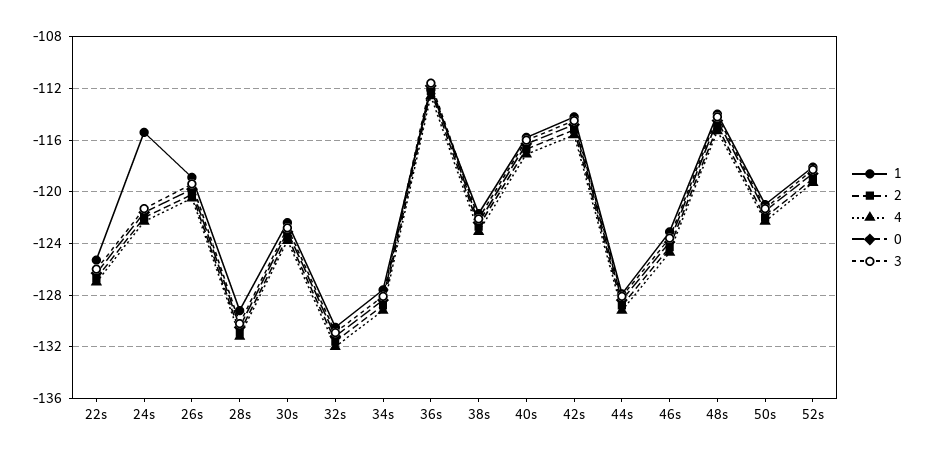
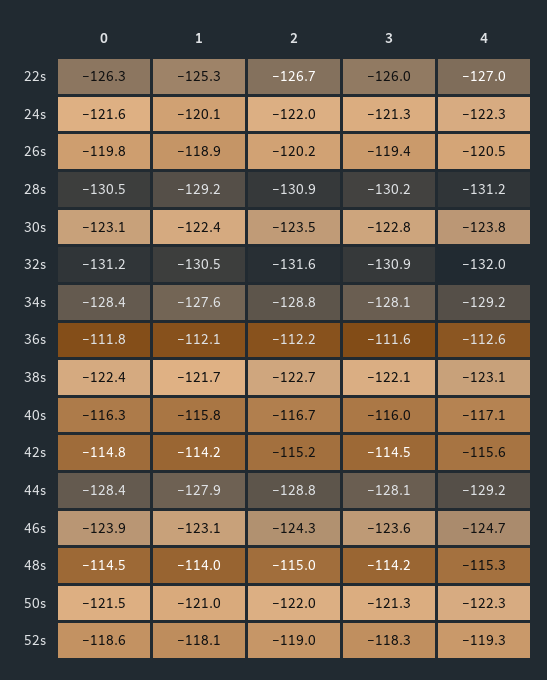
  {
    "1": {
      "22s": -125.3,
-     "24s": -115.5,
+     "24s": -120.1,
      "26s": -118.9,
      "28s": -129.2,
      "30s": -122.4,
      "32s": -130.5,
      "34s": -127.6,
      "36s": -112.1,
      "38s": -121.7,
      "40s": -115.8,
      "42s": -114.2,
      "44s": -127.9,
      "46s": -123.1,
      "48s": -114,
      "50s": -121,
      "52s": -118.1
    },
    "2": {
      "22s": -126.7,
      "24s": -122,
      "26s": -120.2,
      "28s": -130.9,
      "30s": -123.5,
      "32s": -131.6,
      "34s": -128.8,
      "36s": -112.2,
      "38s": -122.7,
      "40s": -116.7,
      "42s": -115.2,
      "44s": -128.8,
      "46s": -124.3,
      "48s": -115,
      "50s": -122,
      "52s": -119
    },
    "4": {
      "22s": -127,
      "24s": -122.3,
      "26s": -120.5,
      "28s": -131.2,
      "30s": -123.8,
      "32s": -132,
      "34s": -129.2,
      "36s": -112.6,
      "38s": -123.1,
      "40s": -117.1,
      "42s": -115.6,
      "44s": -129.2,
      "46s": -124.7,
      "48s": -115.3,
      "50s": -122.3,
      "52s": -119.3
    },
    "0": {
      "22s": -126.3,
      "24s": -121.6,
      "26s": -119.8,
      "28s": -130.5,
      "30s": -123.1,
      "32s": -131.2,
      "34s": -128.4,
      "36s": -111.8,
      "38s": -122.4,
      "40s": -116.3,
      "42s": -114.8,
      "44s": -128.4,
      "46s": -123.9,
      "48s": -114.5,
      "50s": -121.5,
      "52s": -118.6
    },
    "3": {
      "22s": -126,
      "24s": -121.3,
      "26s": -119.4,
      "28s": -130.2,
      "30s": -122.8,
      "32s": -130.9,
      "34s": -128.1,
      "36s": -111.6,
      "38s": -122.1,
      "40s": -116,
      "42s": -114.5,
      "44s": -128.1,
      "46s": -123.6,
      "48s": -114.2,
      "50s": -121.3,
      "52s": -118.3
    }
  }

